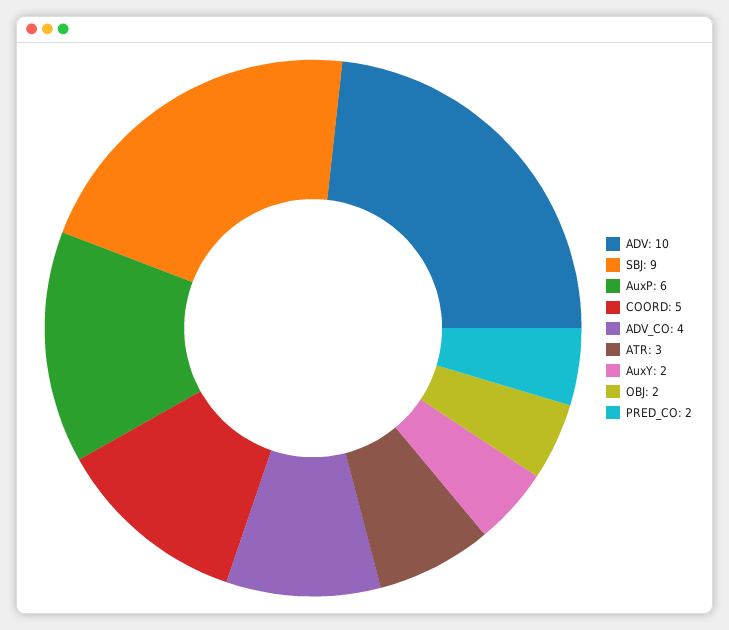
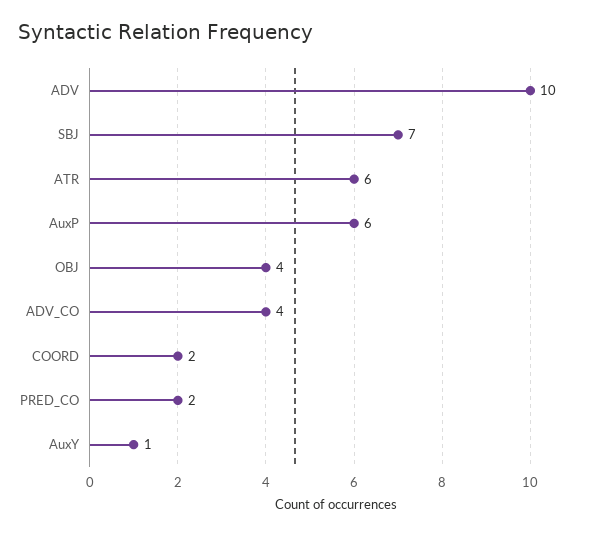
  {
    "ADV": 10,
-   "SBJ": 9,
+   "SBJ": 7,
    "AuxP": 6,
-   "COORD": 5,
+   "COORD": 2,
    "ADV_CO": 4,
-   "ATR": 3,
+   "ATR": 6,
-   "AuxY": 2,
+   "AuxY": 1,
-   "OBJ": 2,
+   "OBJ": 4,
    "PRED_CO": 2
  }

